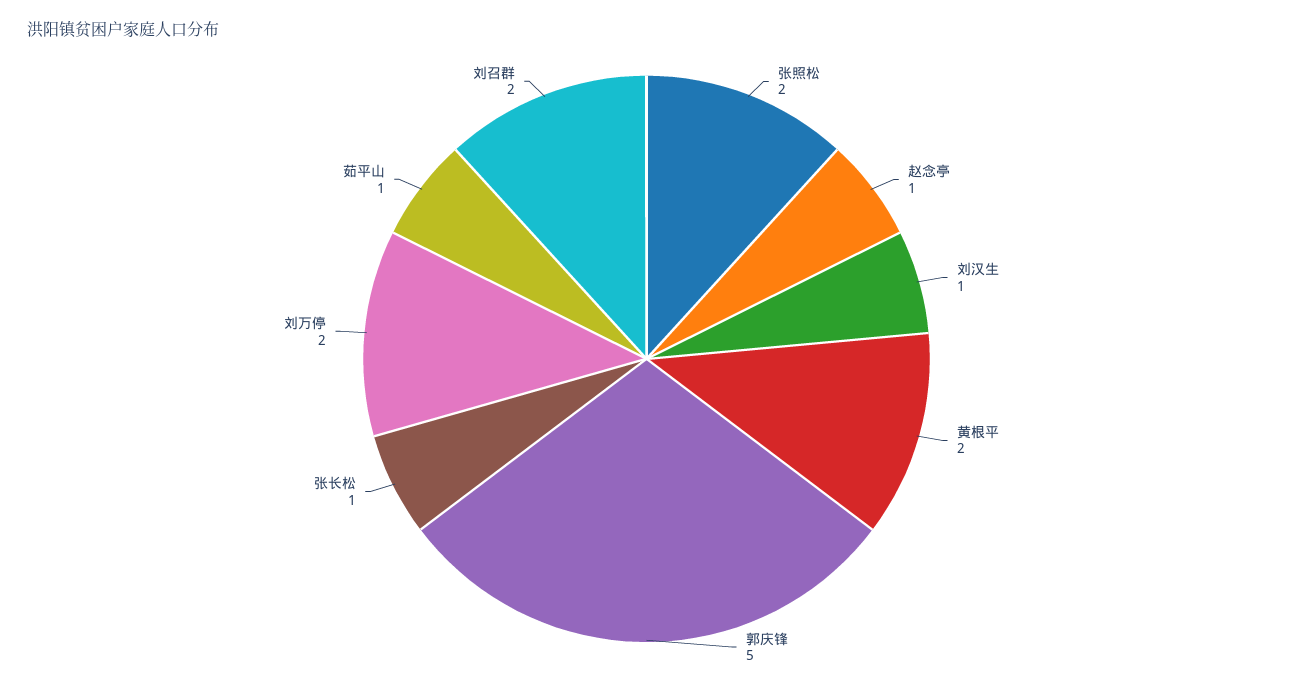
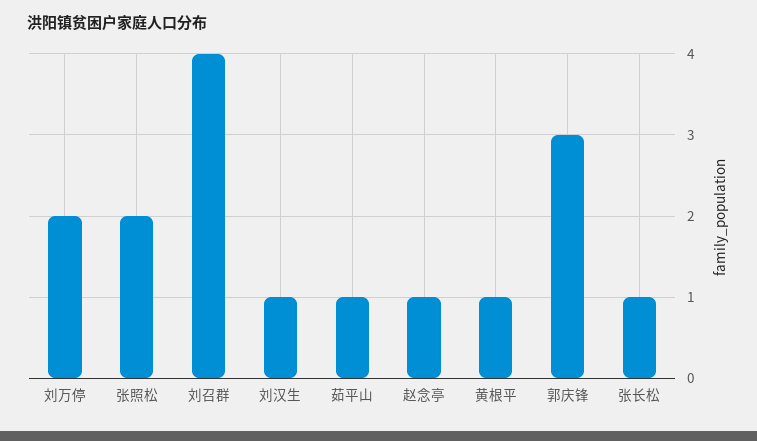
  {
    "张照松": 2,
    "赵念亭": 1,
    "刘汉生": 1,
-   "黄根平": 2,
+   "黄根平": 1,
-   "郭庆锋": 5,
+   "郭庆锋": 3,
    "张长松": 1,
    "刘万停": 2,
    "茹平山": 1,
-   "刘召群": 2
+   "刘召群": 4
  }

